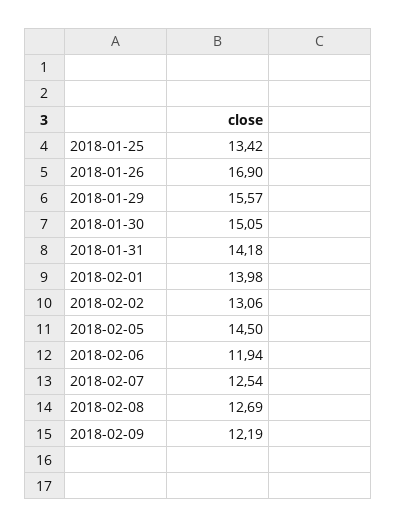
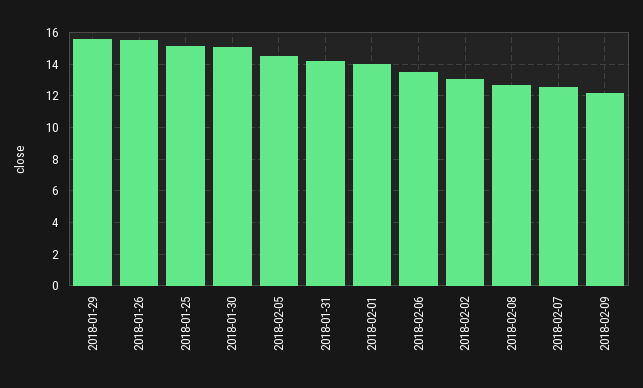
  {
-   "2018-01-25": 13.42,
+   "2018-01-25": 15,
-   "2018-01-26": 16.9,
+   "2018-01-26": 15.5,
    "2018-01-29": 15.57,
    "2018-01-30": 15.05,
    "2018-01-31": 14.18,
    "2018-02-01": 13.98,
    "2018-02-02": 13.06,
    "2018-02-05": 14.5,
-   "2018-02-06": 11.94,
+   "2018-02-06": 13.5,
    "2018-02-07": 12.54,
    "2018-02-08": 12.69,
    "2018-02-09": 12.19
  }

